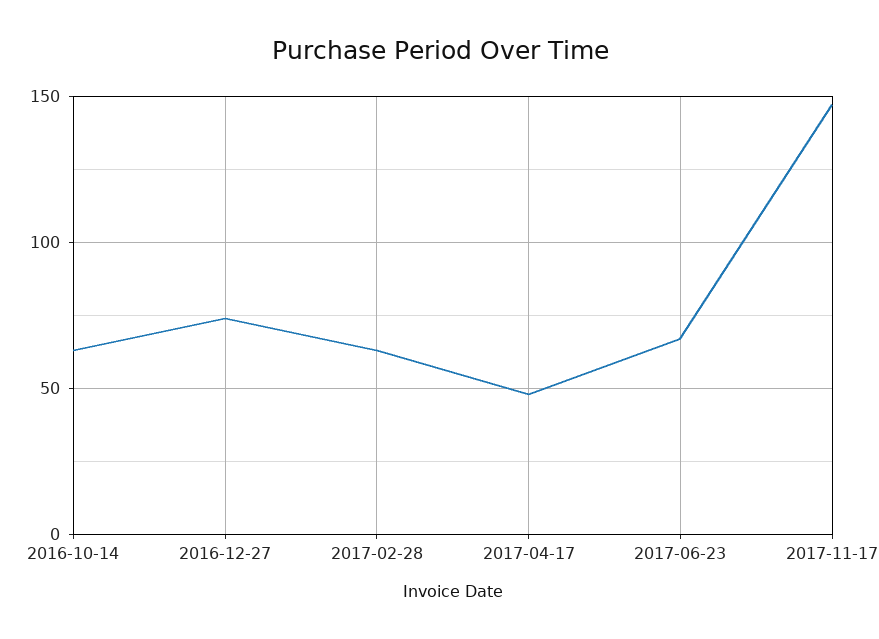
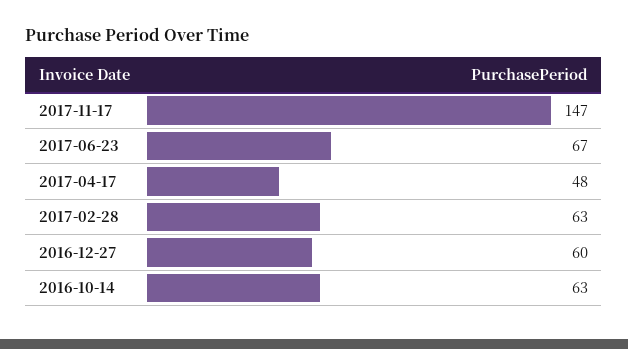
  {
    "2016-10-14": 63,
-   "2016-12-27": 75,
+   "2016-12-27": 60,
    "2017-02-28": 63,
    "2017-04-17": 48,
    "2017-06-23": 67,
    "2017-11-17": 147
  }

